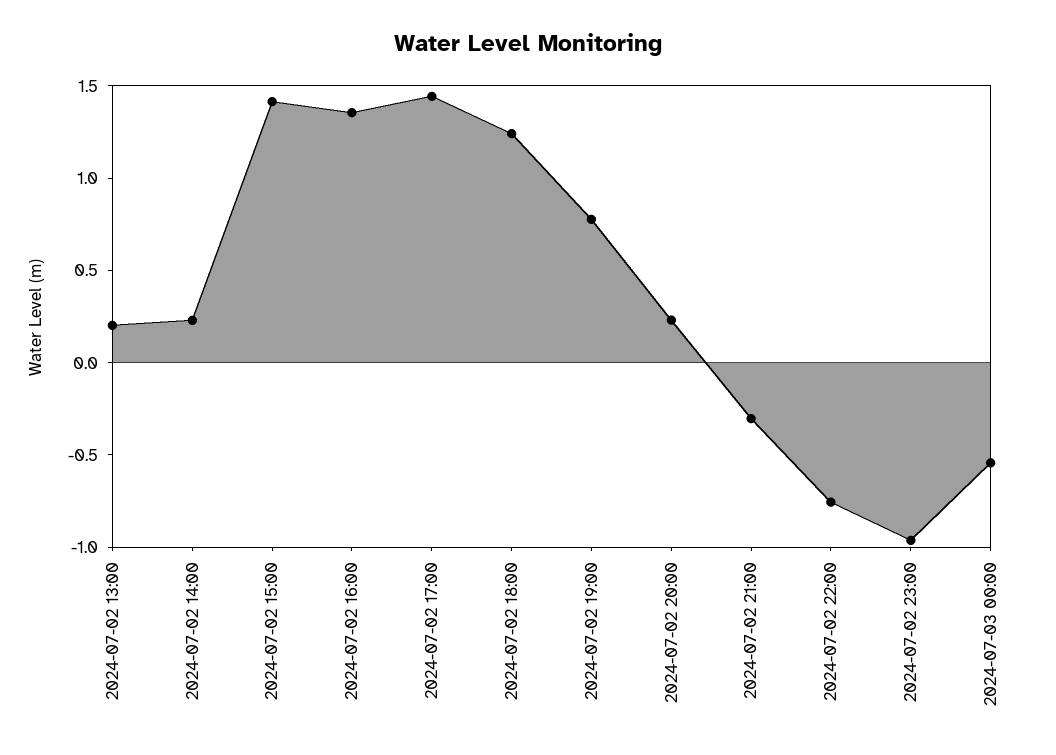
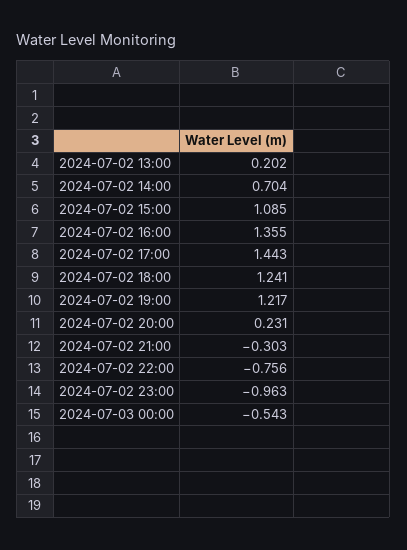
  {
    "2024-07-02 13:00": 0.202,
-   "2024-07-02 14:00": 0.2,
+   "2024-07-02 14:00": 0.704,
-   "2024-07-02 15:00": 1.4,
+   "2024-07-02 15:00": 1.085,
    "2024-07-02 16:00": 1.355,
    "2024-07-02 17:00": 1.443,
    "2024-07-02 18:00": 1.241,
-   "2024-07-02 19:00": 0.8,
+   "2024-07-02 19:00": 1.217,
    "2024-07-02 20:00": 0.231,
    "2024-07-02 21:00": -0.303,
    "2024-07-02 22:00": -0.756,
    "2024-07-02 23:00": -0.963,
    "2024-07-03 00:00": -0.543
  }

